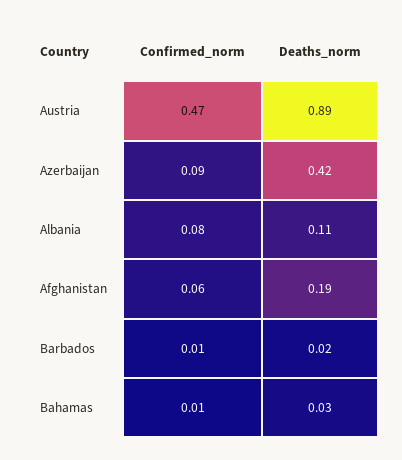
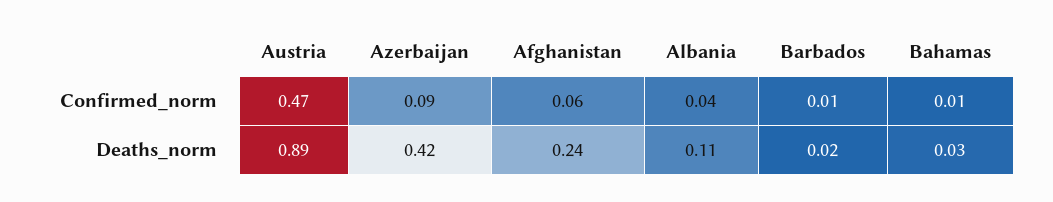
  {
    "Confirmed_norm": {
      "Austria": 0.47,
      "Azerbaijan": 0.09,
-     "Albania": 0.08,
+     "Albania": 0.04,
      "Afghanistan": 0.06,
      "Barbados": 0.01,
      "Bahamas": 0.01
    },
    "Deaths_norm": {
      "Austria": 0.89,
      "Azerbaijan": 0.42,
      "Albania": 0.11,
-     "Afghanistan": 0.19,
+     "Afghanistan": 0.24,
      "Barbados": 0.02,
      "Bahamas": 0.03
    }
  }

